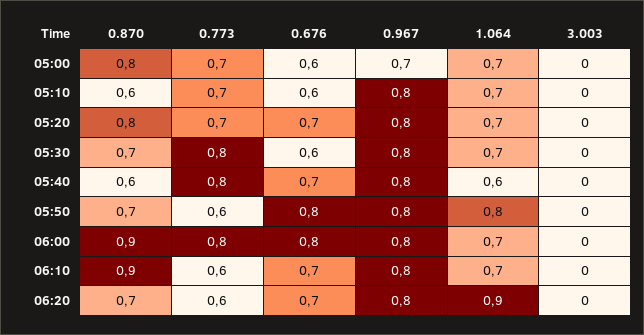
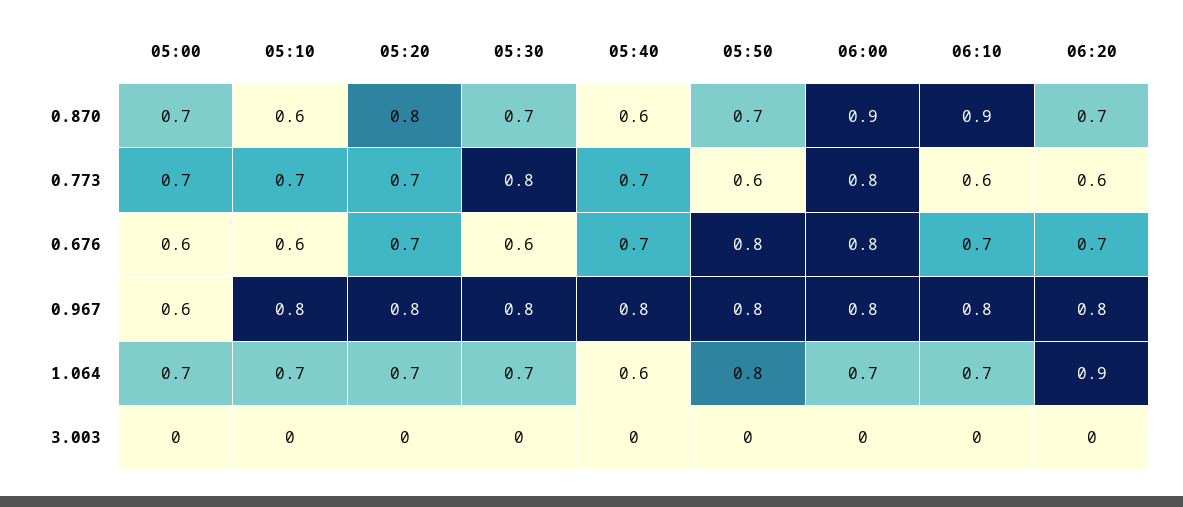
  {
    "0.870": {
-     "05:00": 0.8,
+     "05:00": 0.7,
      "05:10": 0.6,
      "05:20": 0.8,
      "05:30": 0.7,
      "05:40": 0.6,
      "05:50": 0.7,
      "06:00": 0.9,
      "06:10": 0.9,
      "06:20": 0.7
    },
    "0.773": {
      "05:00": 0.7,
      "05:10": 0.7,
      "05:20": 0.7,
      "05:30": 0.8,
-     "05:40": 0.8,
+     "05:40": 0.7,
      "05:50": 0.6,
      "06:00": 0.8,
      "06:10": 0.6,
      "06:20": 0.6
    },
    "0.676": {
      "05:00": 0.6,
      "05:10": 0.6,
      "05:20": 0.7,
      "05:30": 0.6,
      "05:40": 0.7,
      "05:50": 0.8,
      "06:00": 0.8,
      "06:10": 0.7,
      "06:20": 0.7
    },
    "0.967": {
-     "05:00": 0.7,
+     "05:00": 0.6,
      "05:10": 0.8,
      "05:20": 0.8,
      "05:30": 0.8,
      "05:40": 0.8,
      "05:50": 0.8,
      "06:00": 0.8,
      "06:10": 0.8,
      "06:20": 0.8
    },
    "1.064": {
      "05:00": 0.7,
      "05:10": 0.7,
      "05:20": 0.7,
      "05:30": 0.7,
      "05:40": 0.6,
      "05:50": 0.8,
      "06:00": 0.7,
      "06:10": 0.7,
      "06:20": 0.9
    },
    "3.003": {
      "05:00": 0,
      "05:10": 0,
      "05:20": 0,
      "05:30": 0,
      "05:40": 0,
      "05:50": 0,
      "06:00": 0,
      "06:10": 0,
      "06:20": 0
    }
  }

